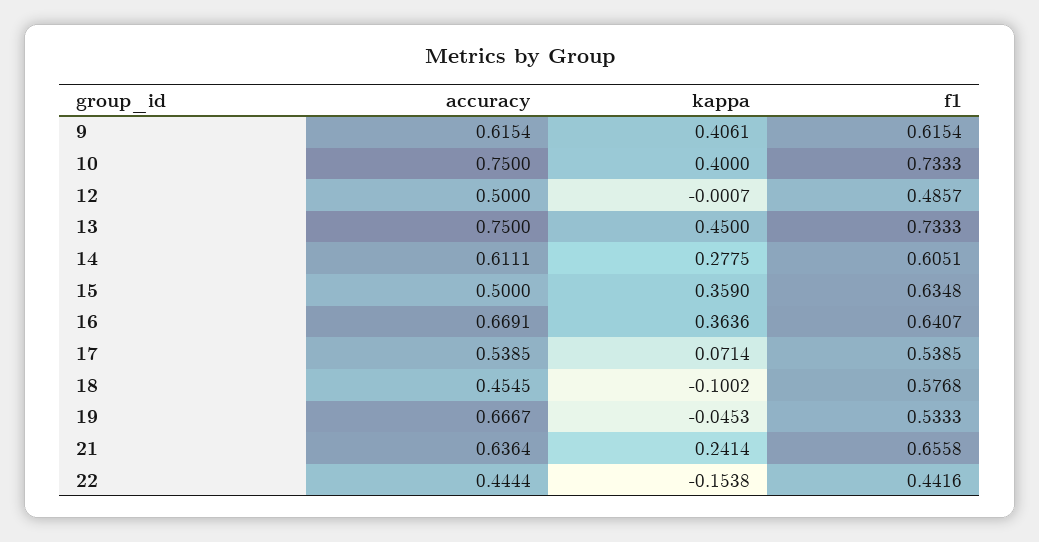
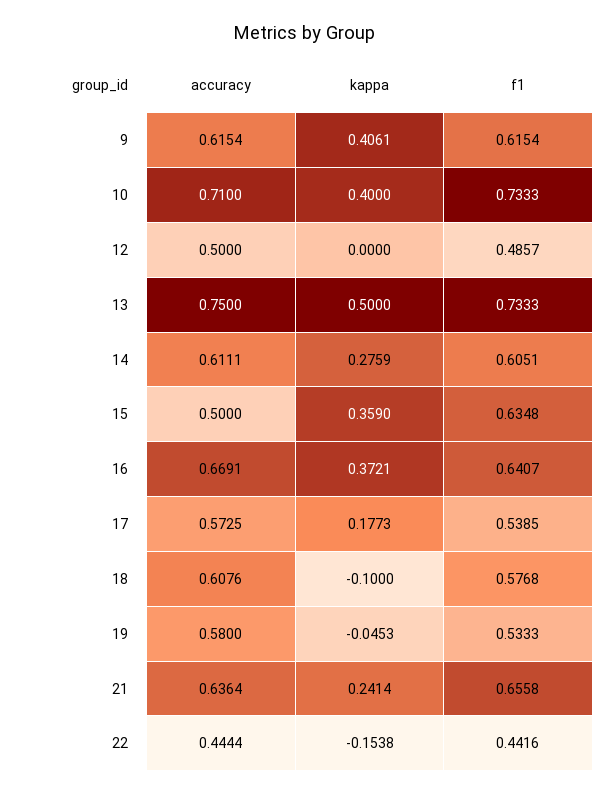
  {
    "accuracy": {
      "9": 0.6154,
-     "10": 0.75,
+     "10": 0.71,
      "12": 0.5,
      "13": 0.75,
      "14": 0.6111,
      "15": 0.5,
      "16": 0.6691,
-     "17": 0.5385,
+     "17": 0.5725,
-     "18": 0.4545,
+     "18": 0.6076,
-     "19": 0.6667,
+     "19": 0.58,
      "21": 0.6364,
      "22": 0.4444
    },
    "kappa": {
      "9": 0.4061,
      "10": 0.4,
-     "12": -0.0007,
+     "12": 0,
-     "13": 0.45,
+     "13": 0.5,
-     "14": 0.2775,
+     "14": 0.2759,
      "15": 0.359,
-     "16": 0.3636,
+     "16": 0.3721,
-     "17": 0.0714,
+     "17": 0.1773,
-     "18": -0.1002,
+     "18": -0.1,
      "19": -0.0453,
      "21": 0.2414,
      "22": -0.1538
    },
    "f1": {
      "9": 0.6154,
      "10": 0.7333,
      "12": 0.4857,
      "13": 0.7333,
      "14": 0.6051,
      "15": 0.6348,
      "16": 0.6407,
      "17": 0.5385,
      "18": 0.5768,
      "19": 0.5333,
      "21": 0.6558,
      "22": 0.4416
    }
  }

